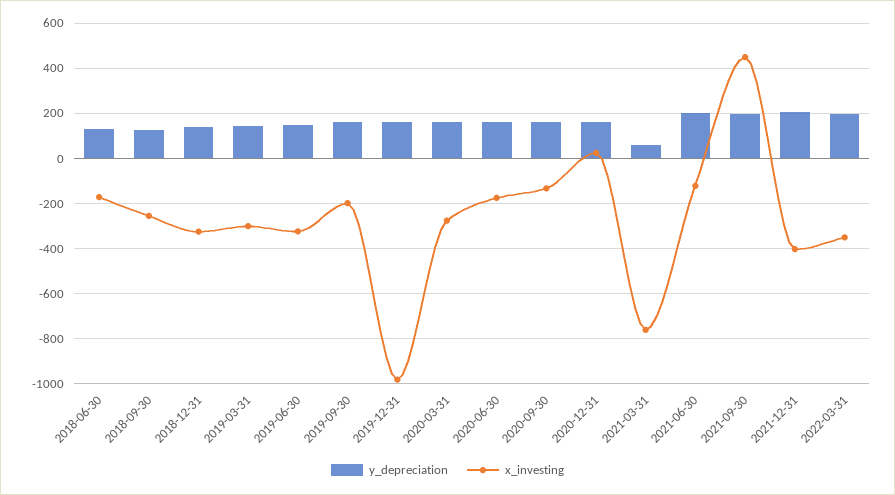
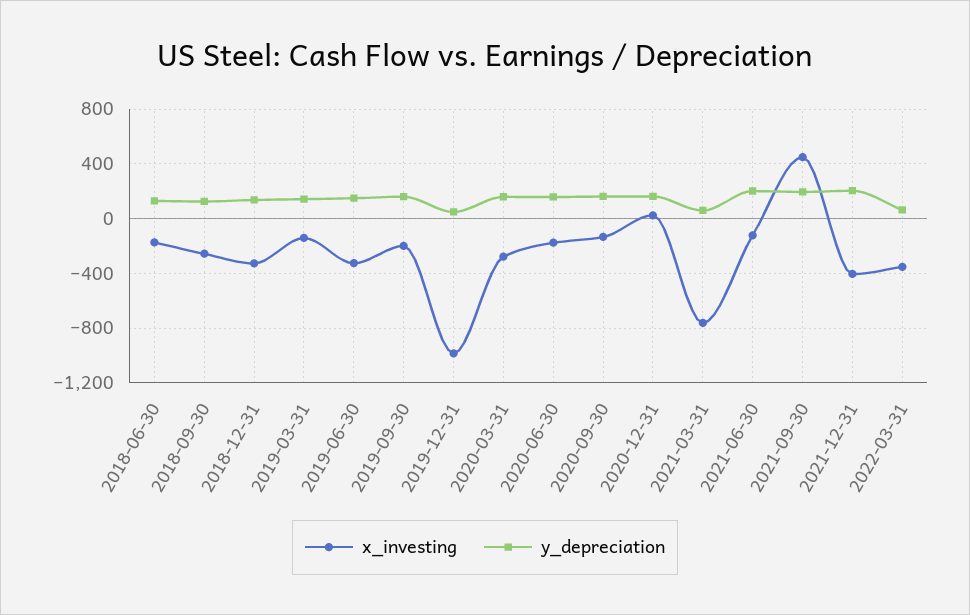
  {
    "y_depreciation": {
      "2018-06-30": 150,
      "2018-09-30": 150,
      "2018-12-31": 150,
      "2019-03-31": 150,
      "2019-06-30": 150,
      "2019-09-30": 150,
-     "2019-12-31": 150,
+     "2019-12-31": 50,
      "2020-03-31": 150,
      "2020-06-30": 150,
      "2020-09-30": 150,
      "2020-12-31": 150,
      "2021-03-31": 50,
      "2021-06-30": 200,
      "2021-09-30": 200,
      "2021-12-31": 200,
-     "2022-03-31": 200
+     "2022-03-31": 50
    },
    "x_investing": {
      "2018-06-30": -150,
      "2018-09-30": -250,
      "2018-12-31": -350,
-     "2019-03-31": -300,
+     "2019-03-31": -150,
      "2019-06-30": -350,
      "2019-09-30": -200,
      "2019-12-31": -1000,
      "2020-03-31": -300,
      "2020-06-30": -200,
      "2020-09-30": -150,
      "2020-12-31": 0,
      "2021-03-31": -750,
      "2021-06-30": -100,
      "2021-09-30": 450,
      "2021-12-31": -400,
      "2022-03-31": -350
    }
  }

